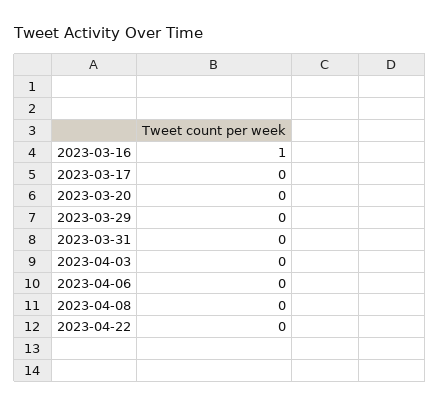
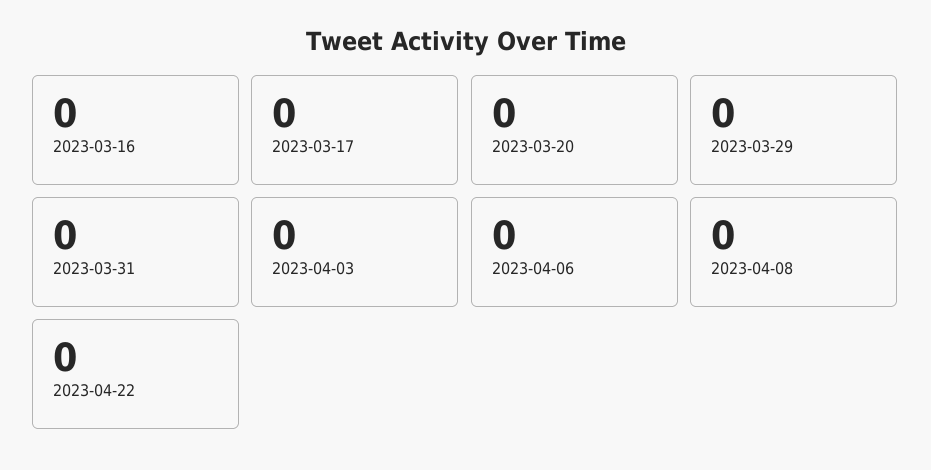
  {
-   "2023-03-16": 1,
+   "2023-03-16": 0,
    "2023-03-17": 0,
    "2023-03-20": 0,
    "2023-03-29": 0,
    "2023-03-31": 0,
    "2023-04-03": 0,
    "2023-04-06": 0,
    "2023-04-08": 0,
    "2023-04-22": 0
  }

